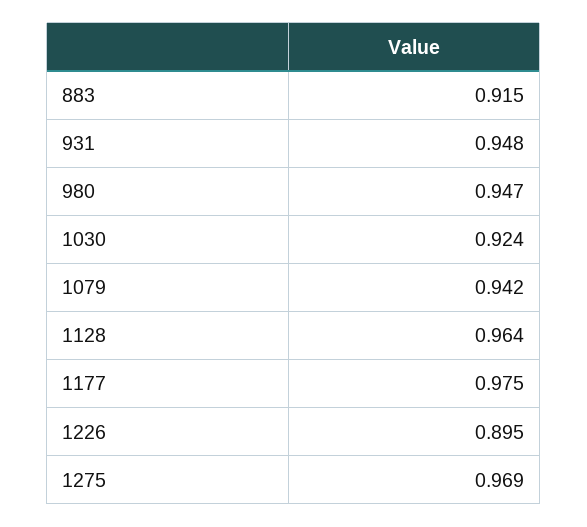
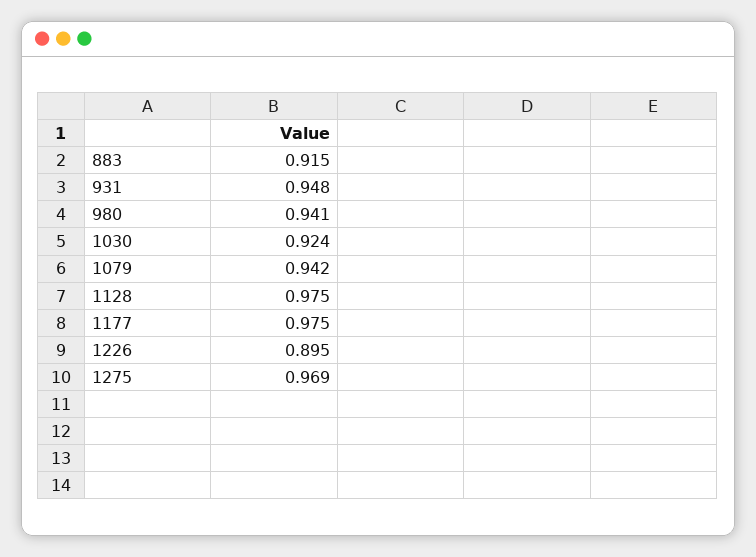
  {
    "883": 0.915,
    "931": 0.948,
-   "980": 0.947,
+   "980": 0.941,
    "1030": 0.924,
    "1079": 0.942,
-   "1128": 0.964,
+   "1128": 0.975,
    "1177": 0.975,
    "1226": 0.895,
    "1275": 0.969
  }

